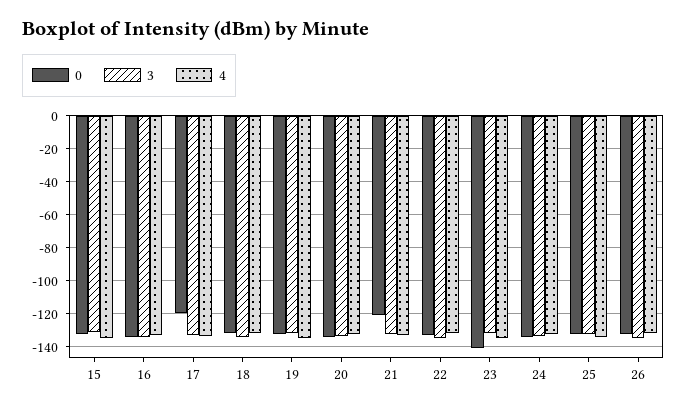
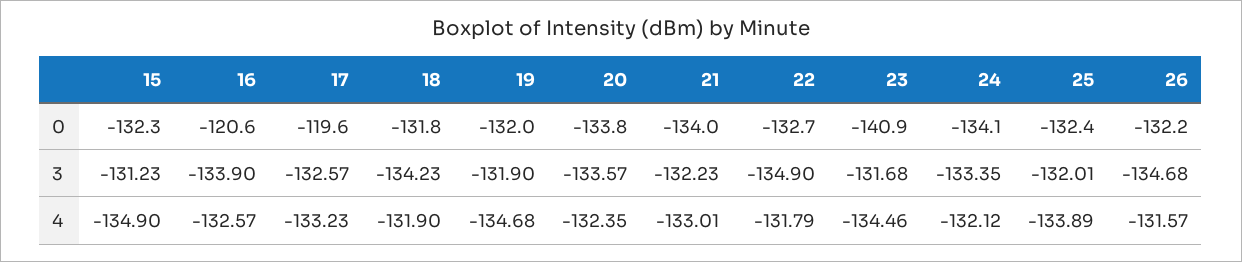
  {
    "0": {
      "15": -132.3,
-     "16": -135,
+     "16": -120.6,
      "17": -119.6,
      "18": -131.8,
      "19": -132,
      "20": -133.8,
-     "21": -120,
+     "21": -134,
      "22": -132.7,
      "23": -140.9,
      "24": -134.1,
      "25": -132.4,
      "26": -132.2
    },
    "3": {
      "15": -131.23,
      "16": -133.9,
      "17": -132.57,
      "18": -134.23,
      "19": -131.9,
      "20": -133.57,
      "21": -132.23,
      "22": -134.9,
      "23": -131.68,
      "24": -133.35,
      "25": -132.01,
      "26": -134.68
    },
    "4": {
      "15": -134.9,
      "16": -132.57,
      "17": -133.23,
      "18": -131.9,
      "19": -134.68,
      "20": -132.35,
      "21": -133.01,
      "22": -131.79,
      "23": -134.46,
      "24": -132.12,
      "25": -133.89,
      "26": -131.57
    }
  }

